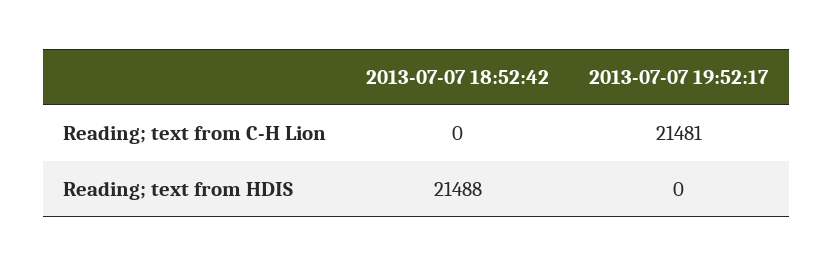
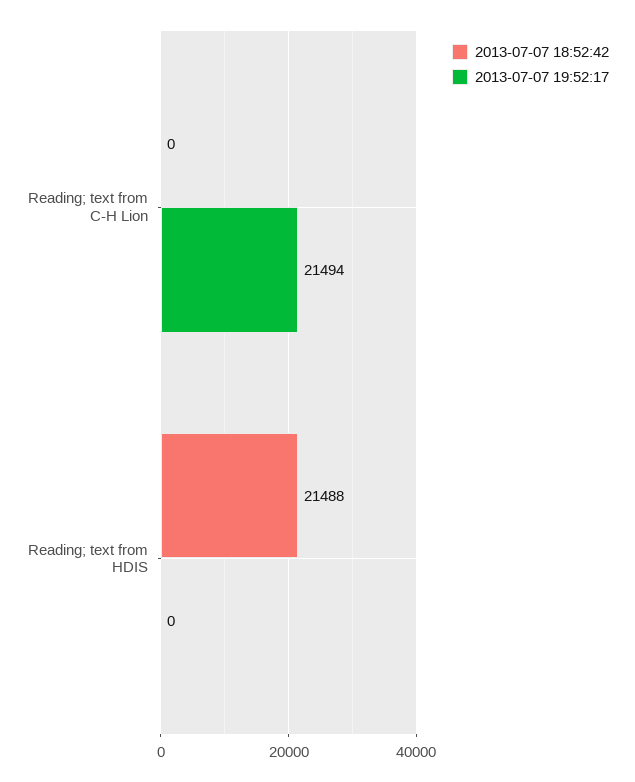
  {
    "2013-07-07 18:52:42": {
      "Reading; text from C-H Lion": 0,
      "Reading; text from HDIS": 21488
    },
    "2013-07-07 19:52:17": {
-     "Reading; text from C-H Lion": 21481,
+     "Reading; text from C-H Lion": 21494,
      "Reading; text from HDIS": 0
    }
  }

